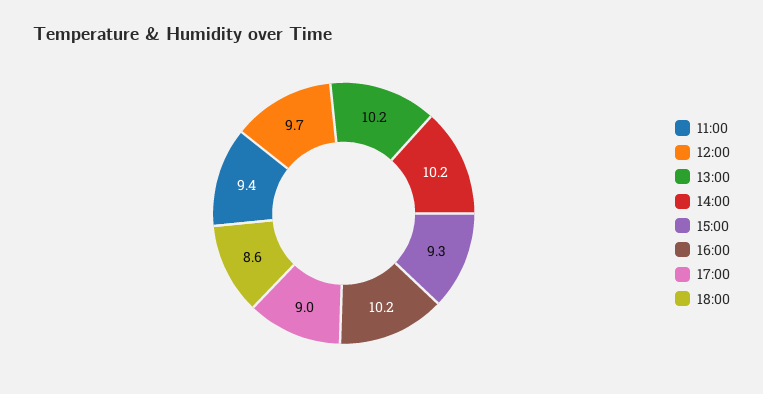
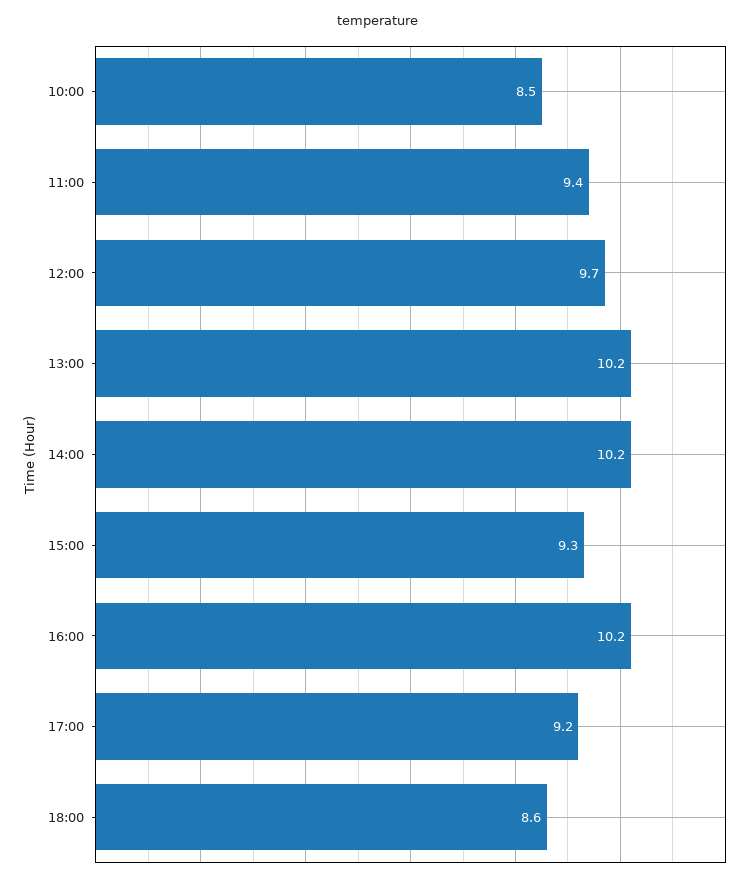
  {
    "11:00": 9.4,
    "12:00": 9.7,
    "13:00": 10.2,
    "14:00": 10.2,
    "15:00": 9.3,
    "16:00": 10.2,
-   "17:00": 9,
+   "17:00": 9.2,
-   "18:00": 8.6
+   "18:00": 8.6,
+   "10:00": 8.5
  }

